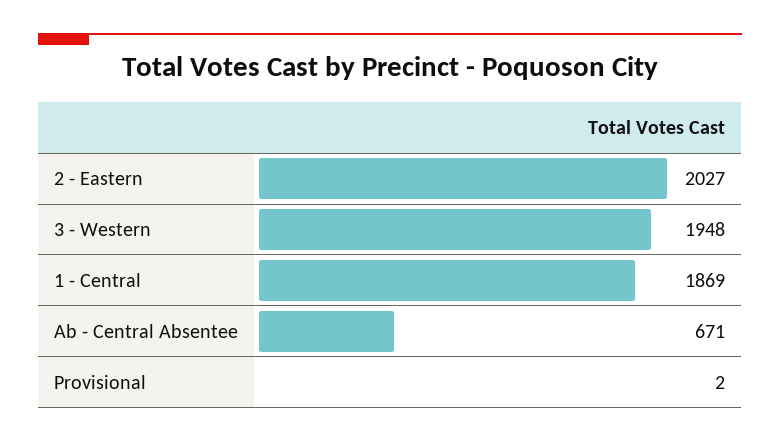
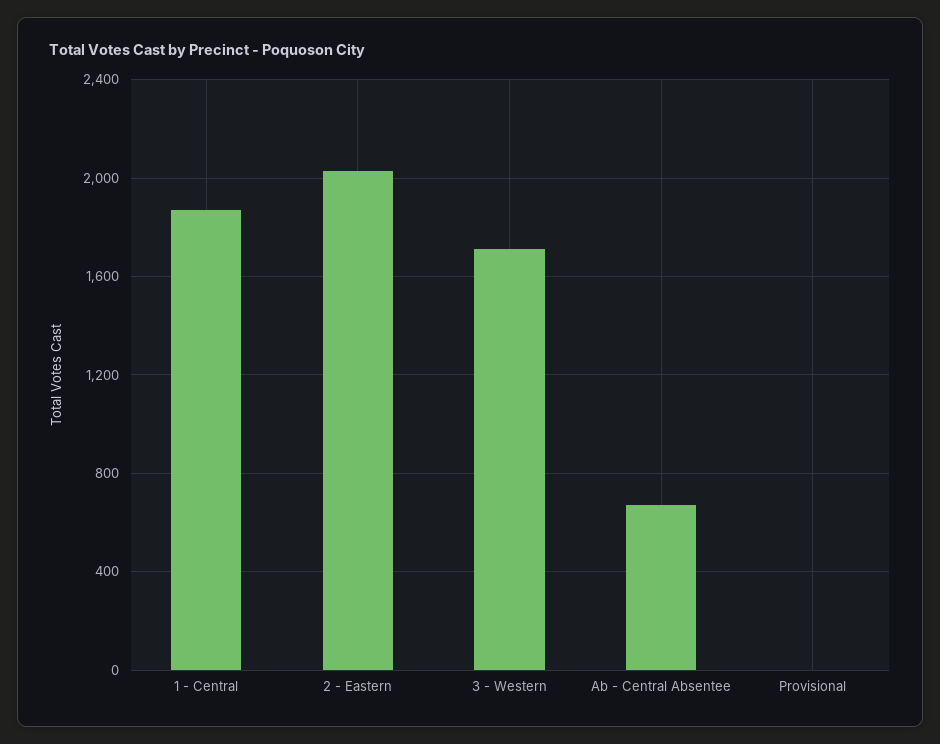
  {
    "2 - Eastern": 2027,
-   "3 - Western": 1948,
+   "3 - Western": 1700,
    "1 - Central": 1869,
    "Ab - Central Absentee": 671,
    "Provisional": 2
  }

